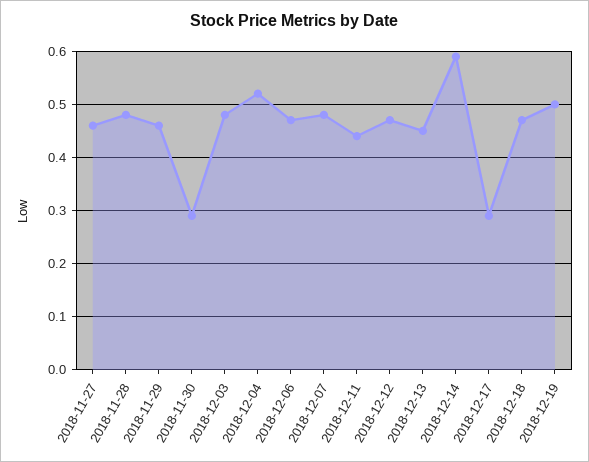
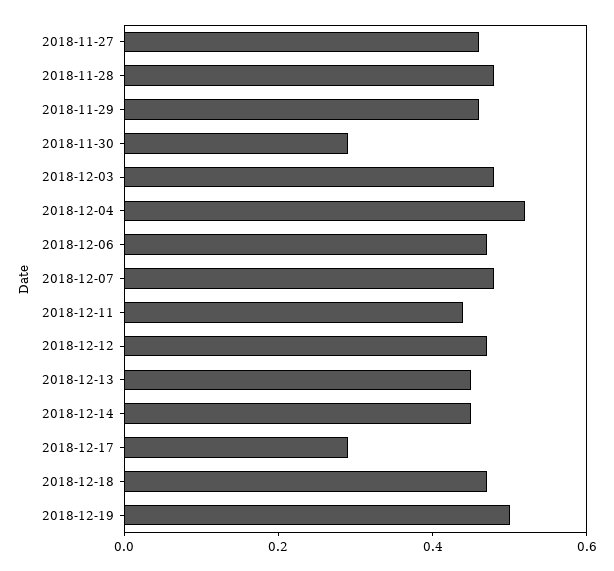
  {
    "2018-11-27": 0.45,
    "2018-11-28": 0.5,
    "2018-11-29": 0.45,
    "2018-11-30": 0.3,
    "2018-12-03": 0.5,
    "2018-12-04": 0.5,
    "2018-12-06": 0.45,
    "2018-12-07": 0.5,
    "2018-12-11": 0.45,
    "2018-12-12": 0.45,
    "2018-12-13": 0.45,
-   "2018-12-14": 0.6,
+   "2018-12-14": 0.45,
    "2018-12-17": 0.3,
    "2018-12-18": 0.45,
    "2018-12-19": 0.5
  }

